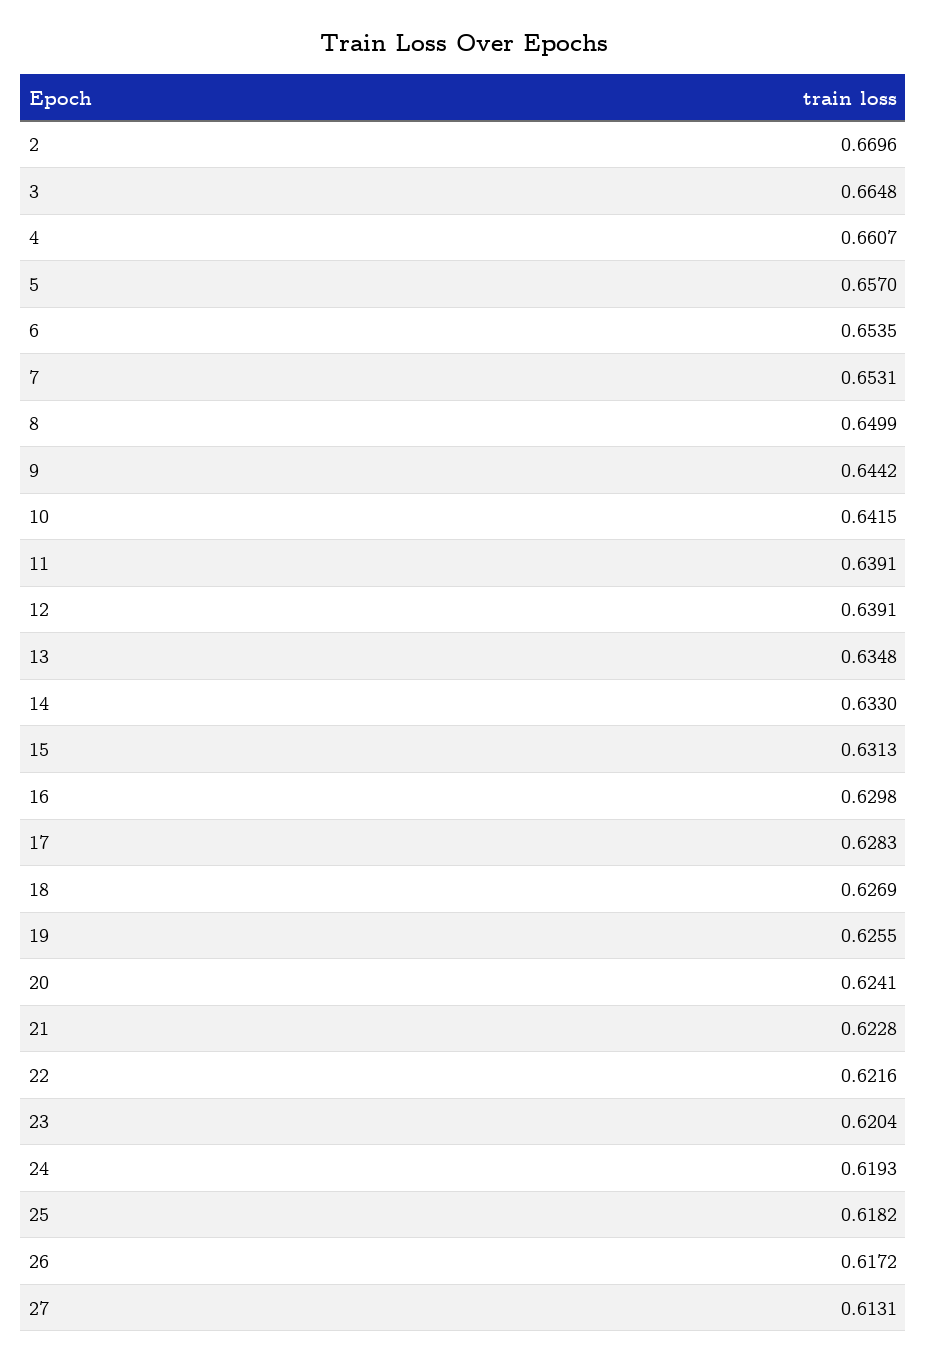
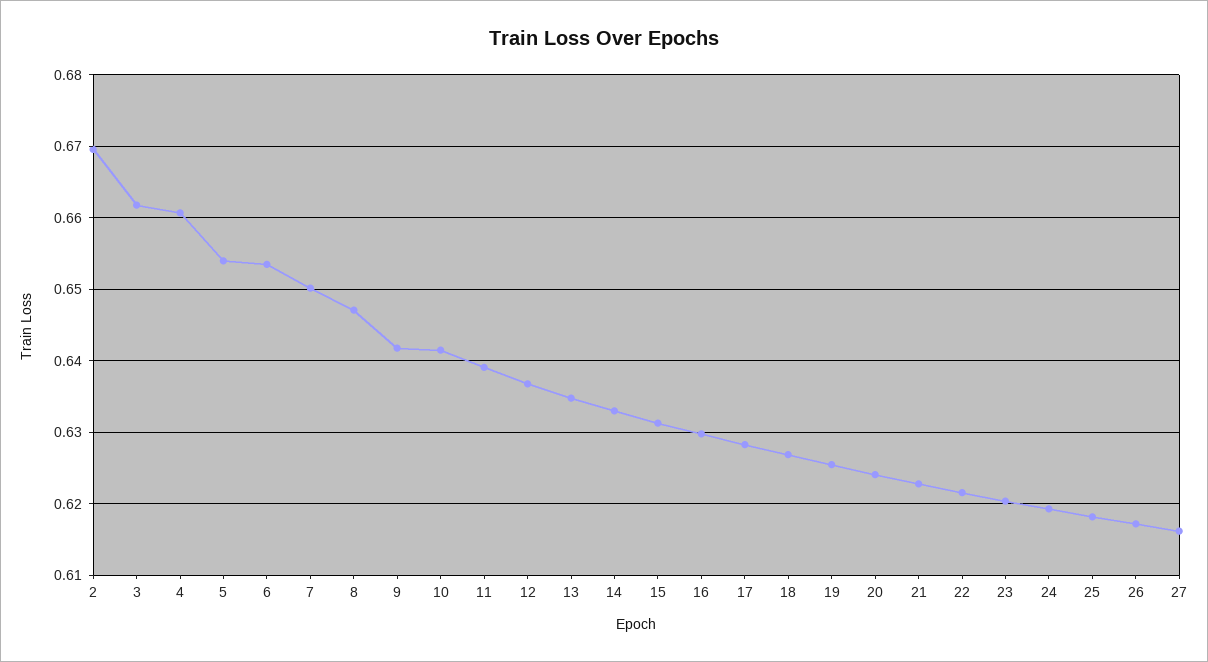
  {
    "2": 0.6696,
-   "3": 0.6648,
+   "3": 0.662,
    "4": 0.6607,
-   "5": 0.657,
+   "5": 0.654,
    "6": 0.6535,
-   "7": 0.6531,
+   "7": 0.65,
-   "8": 0.6499,
+   "8": 0.647,
-   "9": 0.6442,
+   "9": 0.642,
    "10": 0.6415,
    "11": 0.6391,
-   "12": 0.6391,
+   "12": 0.637,
    "13": 0.6348,
    "14": 0.633,
    "15": 0.6313,
    "16": 0.6298,
    "17": 0.6283,
    "18": 0.6269,
    "19": 0.6255,
    "20": 0.6241,
    "21": 0.6228,
    "22": 0.6216,
    "23": 0.6204,
    "24": 0.6193,
    "25": 0.6182,
    "26": 0.6172,
-   "27": 0.6131
+   "27": 0.616
  }

